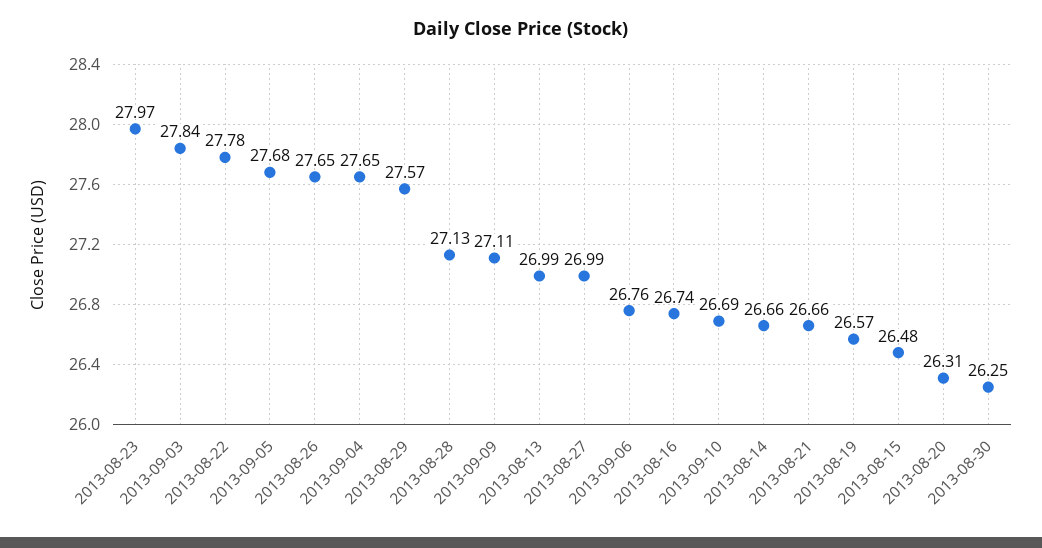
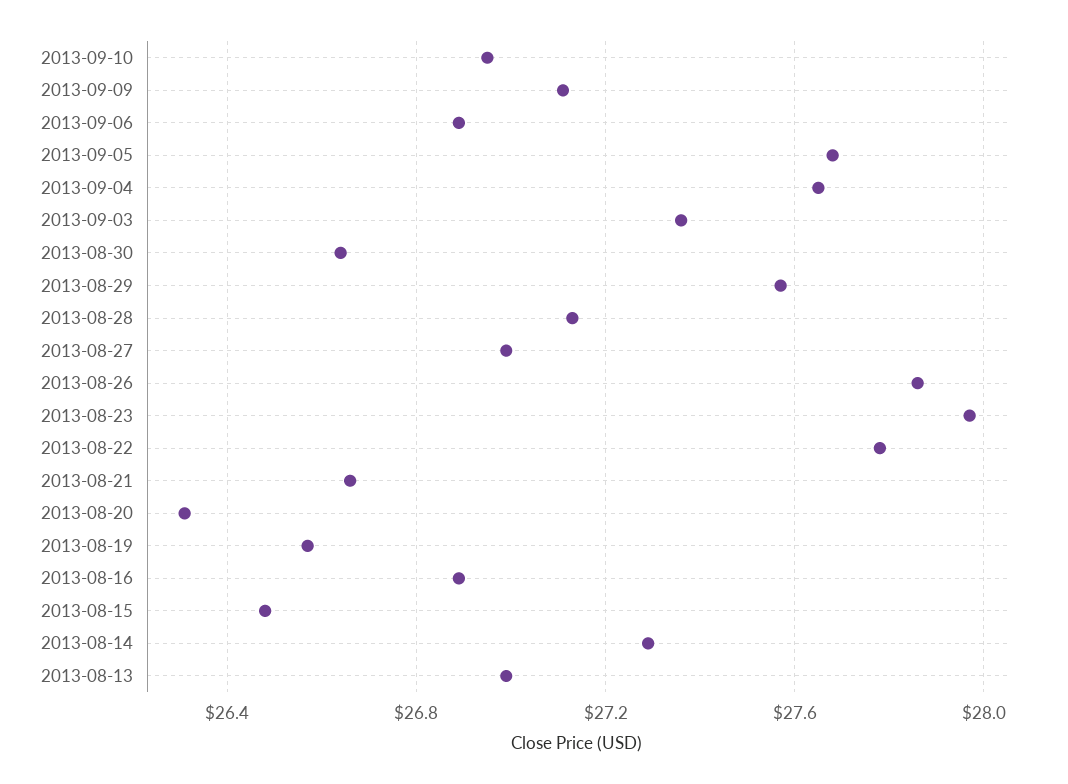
  {
    "2013-08-23": 27.97,
-   "2013-09-03": 27.84,
+   "2013-09-03": 27.35,
    "2013-08-22": 27.78,
    "2013-09-05": 27.68,
-   "2013-08-26": 27.65,
+   "2013-08-26": 27.85,
    "2013-09-04": 27.65,
    "2013-08-29": 27.57,
    "2013-08-28": 27.13,
    "2013-09-09": 27.11,
    "2013-08-13": 26.99,
    "2013-08-27": 26.99,
-   "2013-09-06": 26.76,
+   "2013-09-06": 26.9,
-   "2013-08-16": 26.74,
+   "2013-08-16": 26.9,
-   "2013-09-10": 26.69,
+   "2013-09-10": 26.95,
-   "2013-08-14": 26.66,
+   "2013-08-14": 27.3,
    "2013-08-21": 26.66,
    "2013-08-19": 26.57,
    "2013-08-15": 26.48,
    "2013-08-20": 26.31,
-   "2013-08-30": 26.25
+   "2013-08-30": 26.65
  }

